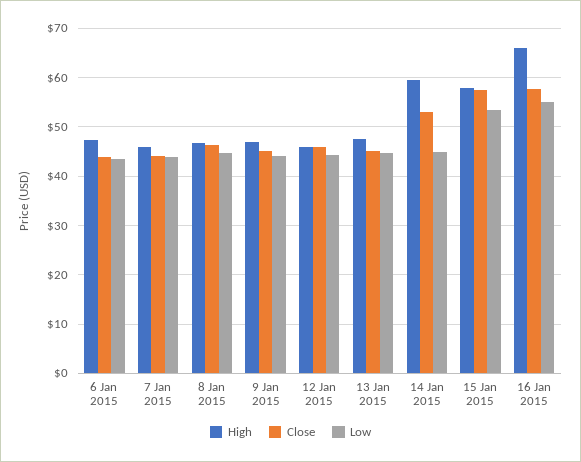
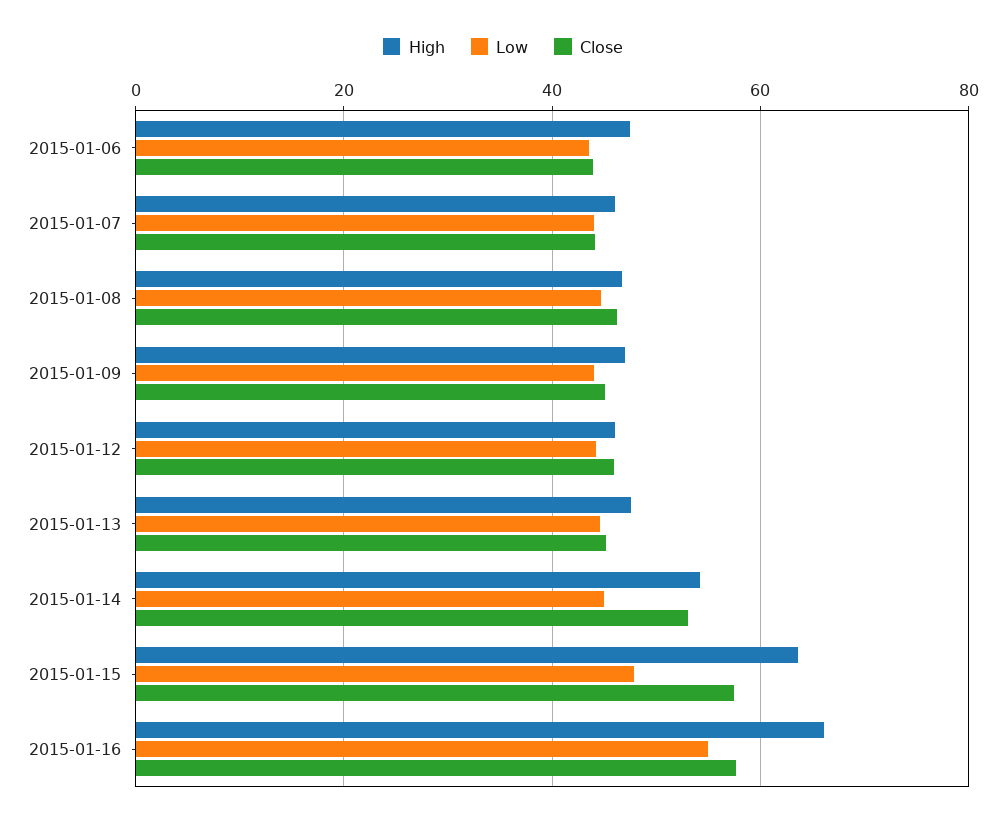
  {
    "High": {
      "6 Jan 2015": 48,
      "7 Jan 2015": 46,
      "8 Jan 2015": 46,
      "9 Jan 2015": 48,
      "12 Jan 2015": 46,
      "13 Jan 2015": 48,
-     "14 Jan 2015": 60,
+     "14 Jan 2015": 54,
-     "15 Jan 2015": 58,
+     "15 Jan 2015": 64,
      "16 Jan 2015": 66
    },
    "Close": {
      "6 Jan 2015": 44,
      "7 Jan 2015": 44,
      "8 Jan 2015": 46,
      "9 Jan 2015": 46,
      "12 Jan 2015": 46,
      "13 Jan 2015": 46,
      "14 Jan 2015": 54,
      "15 Jan 2015": 58,
      "16 Jan 2015": 58
    },
    "Low": {
      "6 Jan 2015": 44,
      "7 Jan 2015": 44,
      "8 Jan 2015": 44,
      "9 Jan 2015": 44,
      "12 Jan 2015": 44,
      "13 Jan 2015": 44,
      "14 Jan 2015": 46,
-     "15 Jan 2015": 54,
+     "15 Jan 2015": 48,
      "16 Jan 2015": 56
    }
  }

